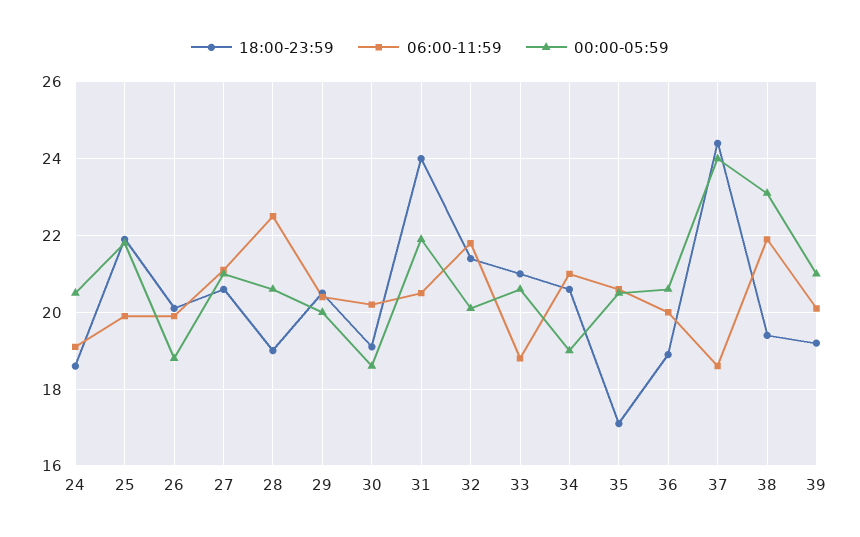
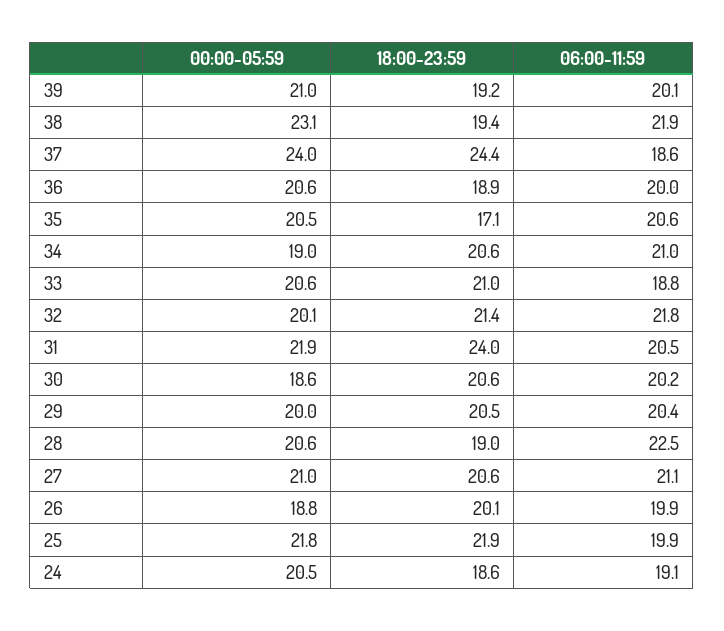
  {
    "18:00-23:59": {
      "24": 18.6,
      "25": 21.9,
      "26": 20.1,
      "27": 20.6,
      "28": 19,
      "29": 20.5,
-     "30": 19,
+     "30": 20.6,
      "31": 24,
      "32": 21.4,
      "33": 21,
      "34": 20.6,
      "35": 17.1,
      "36": 18.9,
      "37": 24.4,
      "38": 19.4,
      "39": 19.2
    },
    "06:00-11:59": {
      "24": 19.1,
      "25": 19.9,
      "26": 19.9,
      "27": 21.1,
      "28": 22.5,
      "29": 20.4,
      "30": 20.2,
      "31": 20.5,
      "32": 21.8,
      "33": 18.8,
      "34": 21,
      "35": 20.6,
      "36": 20,
      "37": 18.6,
      "38": 21.9,
      "39": 20.1
    },
    "00:00-05:59": {
      "24": 20.5,
      "25": 21.8,
      "26": 18.8,
      "27": 21,
      "28": 20.6,
      "29": 20,
      "30": 18.6,
      "31": 21.9,
      "32": 20.1,
      "33": 20.6,
      "34": 19,
      "35": 20.5,
      "36": 20.6,
      "37": 24,
      "38": 23.1,
      "39": 21
    }
  }

